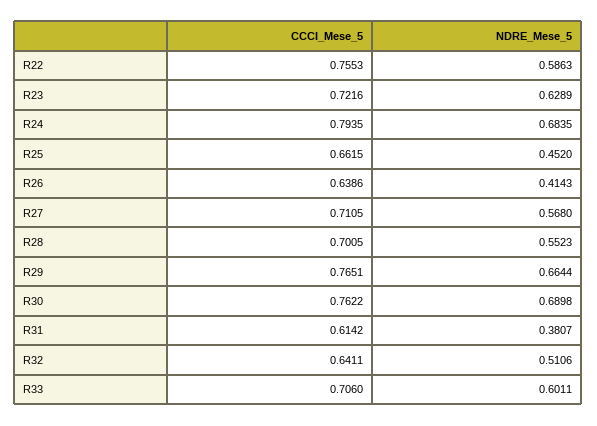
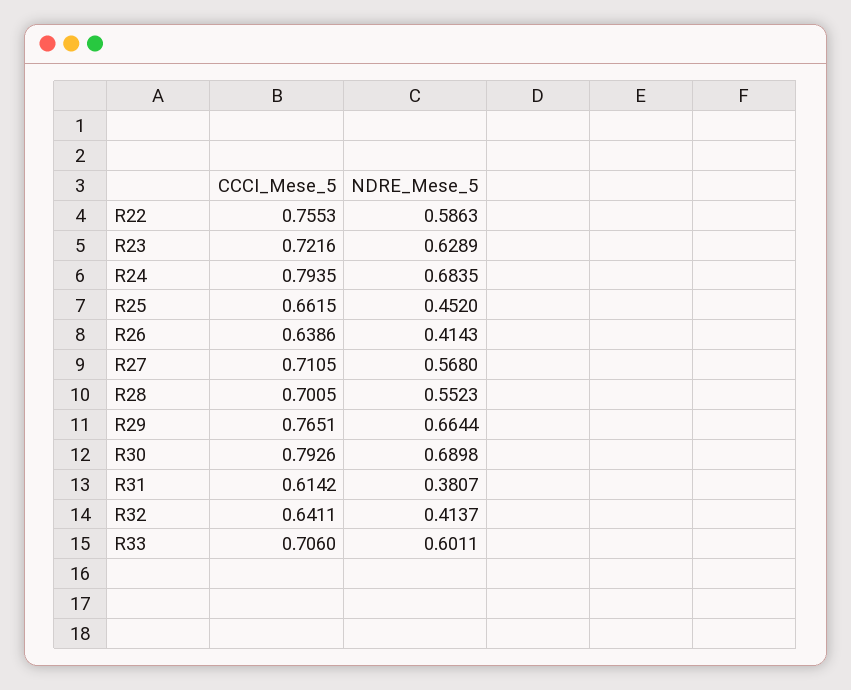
  {
    "CCCI_Mese_5": {
      "R22": 0.7553,
      "R23": 0.7216,
      "R24": 0.7935,
      "R25": 0.6615,
      "R26": 0.6386,
      "R27": 0.7105,
      "R28": 0.7005,
      "R29": 0.7651,
-     "R30": 0.7622,
+     "R30": 0.7926,
      "R31": 0.6142,
      "R32": 0.6411,
      "R33": 0.706
    },
    "NDRE_Mese_5": {
      "R22": 0.5863,
      "R23": 0.6289,
      "R24": 0.6835,
      "R25": 0.452,
      "R26": 0.4143,
      "R27": 0.568,
      "R28": 0.5523,
      "R29": 0.6644,
      "R30": 0.6898,
      "R31": 0.3807,
-     "R32": 0.5106,
+     "R32": 0.4137,
      "R33": 0.6011
    }
  }

